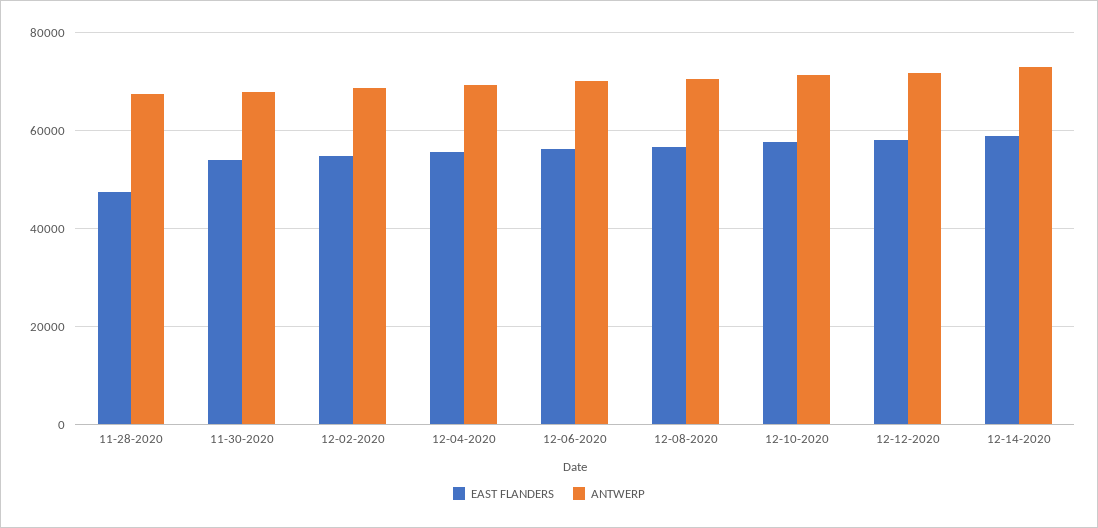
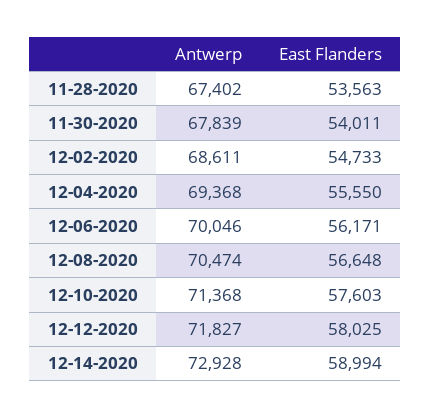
  {
    "EAST FLANDERS": {
-     "11-28-2020": 48000,
+     "11-28-2020": 53563,
      "11-30-2020": 54011,
      "12-02-2020": 54733,
      "12-04-2020": 55550,
      "12-06-2020": 56171,
      "12-08-2020": 56648,
      "12-10-2020": 57603,
      "12-12-2020": 58025,
      "12-14-2020": 58994
    },
    "ANTWERP": {
      "11-28-2020": 67402,
      "11-30-2020": 67839,
      "12-02-2020": 68611,
      "12-04-2020": 69368,
      "12-06-2020": 70046,
      "12-08-2020": 70474,
      "12-10-2020": 71368,
      "12-12-2020": 71827,
      "12-14-2020": 72928
    }
  }

